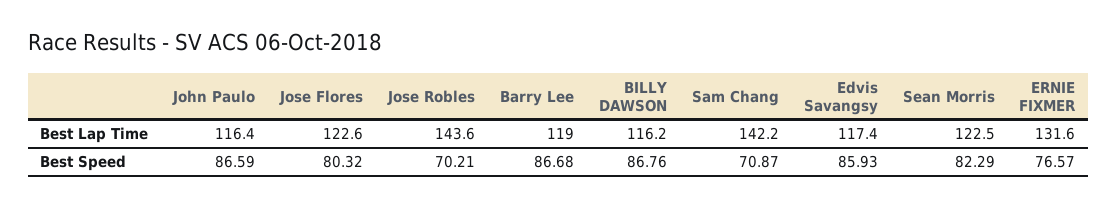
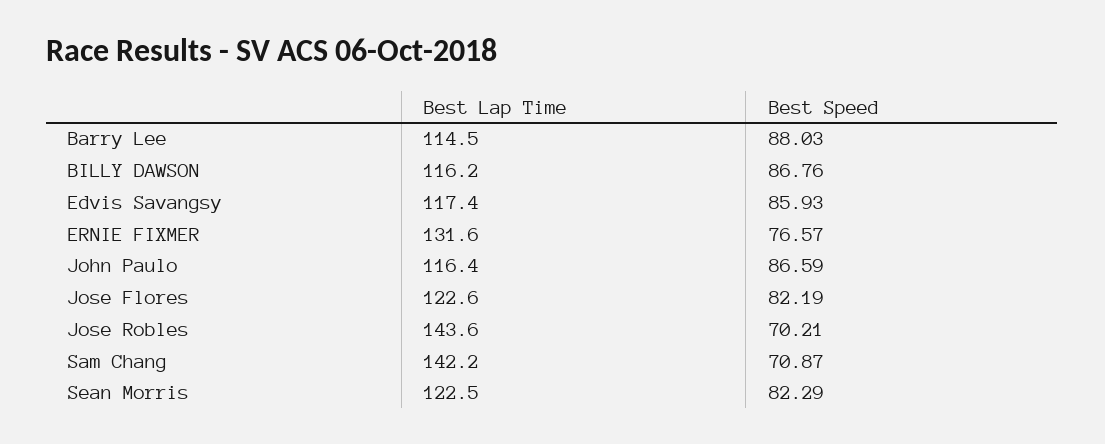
  {
    "John Paulo": {
      "Best Lap Time": 116.4,
      "Best Speed": 86.59
    },
    "Jose Flores": {
      "Best Lap Time": 122.6,
-     "Best Speed": 80.32
+     "Best Speed": 82.19
    },
    "Jose Robles": {
      "Best Lap Time": 143.6,
      "Best Speed": 70.21
    },
    "Barry Lee": {
-     "Best Lap Time": 119,
+     "Best Lap Time": 114.5,
-     "Best Speed": 86.68
+     "Best Speed": 88.03
    },
    "BILLY DAWSON": {
      "Best Lap Time": 116.2,
      "Best Speed": 86.76
    },
    "Sam Chang": {
      "Best Lap Time": 142.2,
      "Best Speed": 70.87
    },
    "Edvis Savangsy": {
      "Best Lap Time": 117.4,
      "Best Speed": 85.93
    },
    "Sean Morris": {
      "Best Lap Time": 122.5,
      "Best Speed": 82.29
    },
    "ERNIE FIXMER": {
      "Best Lap Time": 131.6,
      "Best Speed": 76.57
    }
  }

